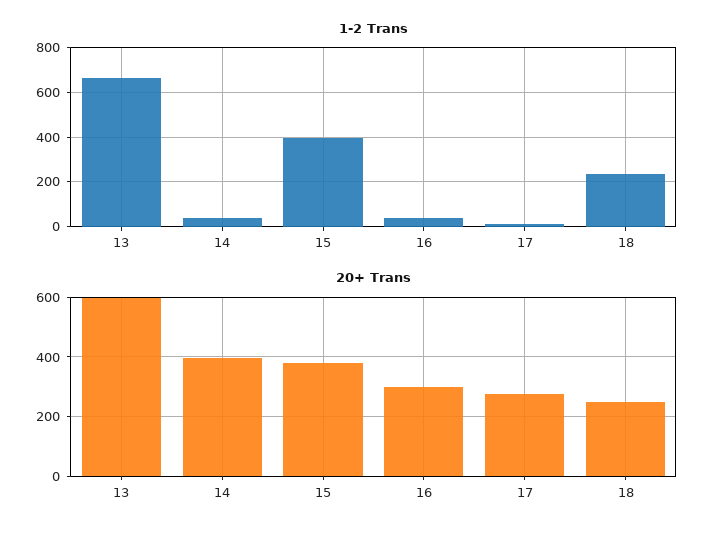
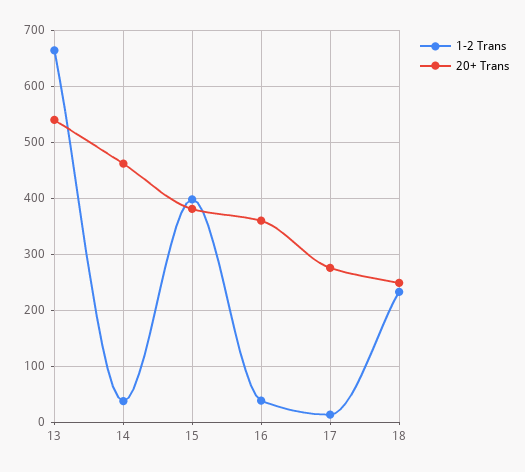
  {
    "1-2 Trans": {
      "13": 660,
      "14": 40,
      "15": 400,
      "16": 40,
      "17": 20,
      "18": 240
    },
    "20+ Trans": {
-     "13": 600,
+     "13": 540,
-     "14": 400,
+     "14": 460,
      "15": 380,
-     "16": 300,
+     "16": 360,
      "17": 280,
      "18": 240
    }
  }

